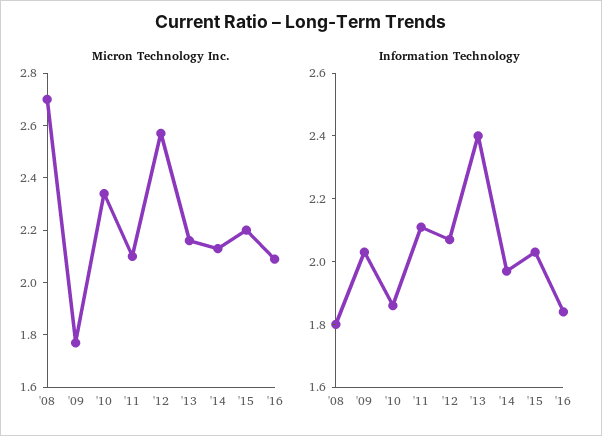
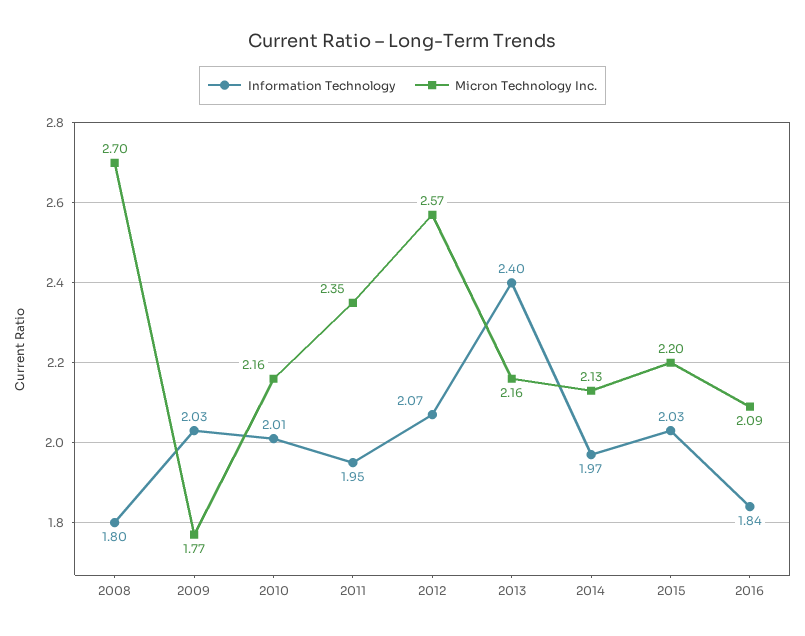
  {
    "Micron Technology Inc.": {
      "'08": 2.7,
      "'09": 1.77,
-     "'10": 2.35,
+     "'10": 2.16,
-     "'11": 2.1,
+     "'11": 2.35,
      "'12": 2.57,
      "'13": 2.16,
      "'14": 2.13,
      "'15": 2.2,
      "'16": 2.09
    },
    "Information Technology": {
      "'08": 1.8,
      "'09": 2.03,
-     "'10": 1.85,
+     "'10": 2.01,
-     "'11": 2.1,
+     "'11": 1.95,
      "'12": 2.07,
      "'13": 2.4,
      "'14": 1.97,
      "'15": 2.03,
      "'16": 1.84
    }
  }

